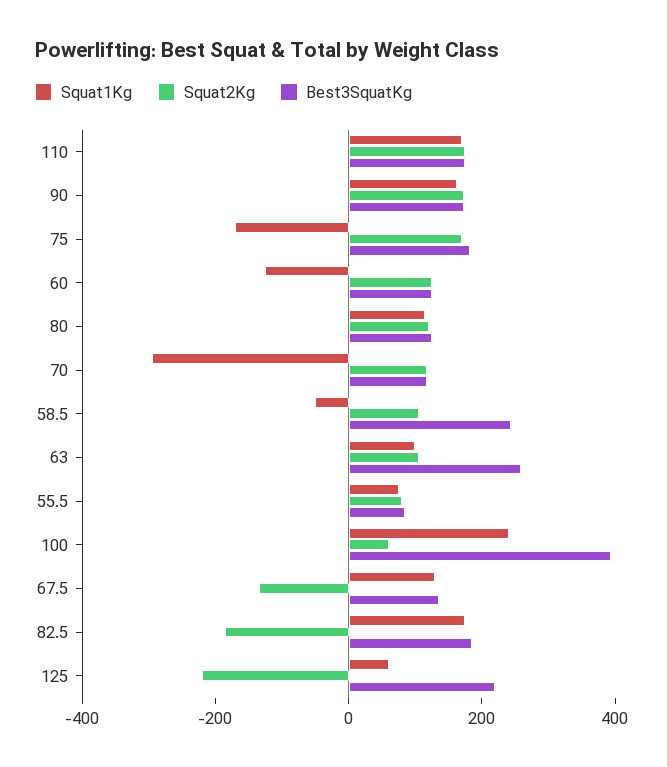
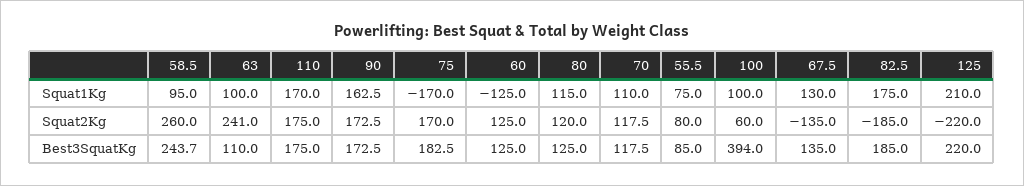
  {
    "Squat1Kg": {
      "110": 170,
      "90": 162.5,
      "75": -170,
      "60": -125,
      "80": 115,
-     "70": -300,
+     "70": 110,
-     "58.5": -50,
+     "58.5": 95,
      "63": 100,
      "55.5": 75,
-     "100": 250,
+     "100": 100,
      "67.5": 130,
      "82.5": 175,
-     "125": 50
+     "125": 210
    },
    "Squat2Kg": {
      "110": 175,
      "90": 172.5,
      "75": 170,
      "60": 125,
      "80": 120,
      "70": 117.5,
-     "58.5": 100,
+     "58.5": 260,
-     "63": 100,
+     "63": 241,
      "55.5": 80,
      "100": 60,
      "67.5": -135,
      "82.5": -185,
      "125": -220
    },
    "Best3SquatKg": {
      "110": 175,
      "90": 172.5,
      "75": 182.5,
      "60": 125,
      "80": 125,
      "70": 117.5,
      "58.5": 243.7,
-     "63": 250,
+     "63": 110,
      "55.5": 85,
      "100": 394,
      "67.5": 135,
      "82.5": 185,
      "125": 220
    }
  }

